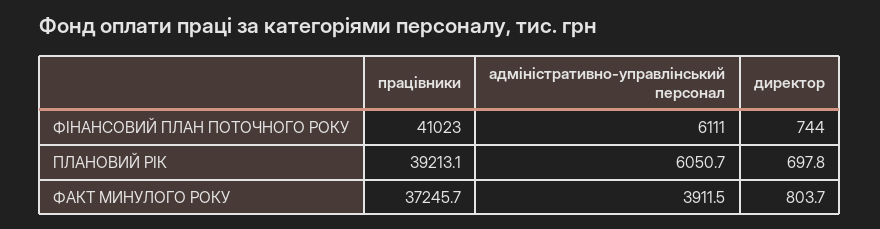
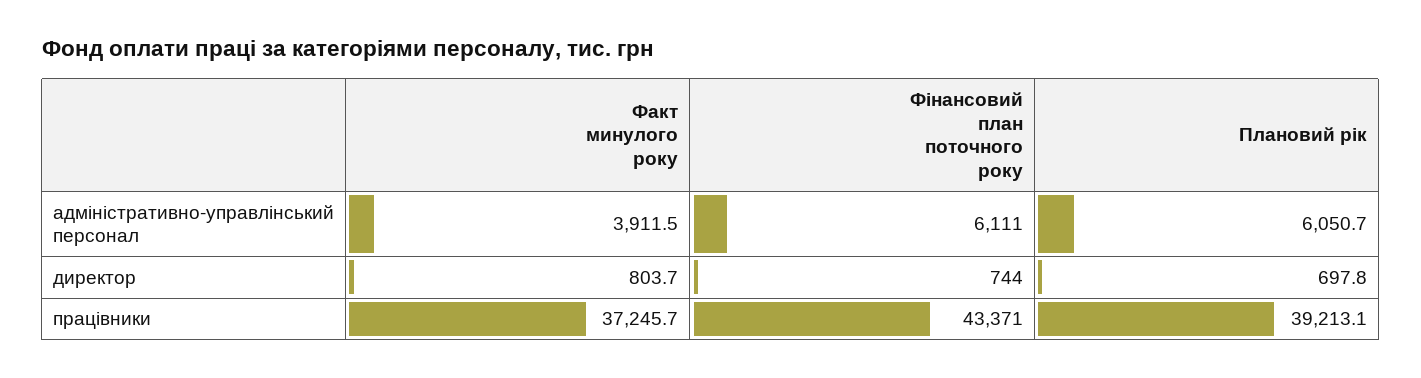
  {
    "працівники": {
-     "ФІНАНСОВИЙ ПЛАН ПОТОЧНОГО РОКУ": 41023,
+     "ФІНАНСОВИЙ ПЛАН ПОТОЧНОГО РОКУ": 43371,
      "ПЛАНОВИЙ РІК": 39213.1,
      "ФАКТ МИНУЛОГО РОКУ": 37245.7
    },
    "адміністративно-управлінський персонал": {
      "ФІНАНСОВИЙ ПЛАН ПОТОЧНОГО РОКУ": 6111,
      "ПЛАНОВИЙ РІК": 6050.7,
      "ФАКТ МИНУЛОГО РОКУ": 3911.5
    },
    "директор": {
      "ФІНАНСОВИЙ ПЛАН ПОТОЧНОГО РОКУ": 744,
      "ПЛАНОВИЙ РІК": 697.8,
      "ФАКТ МИНУЛОГО РОКУ": 803.7
    }
  }

